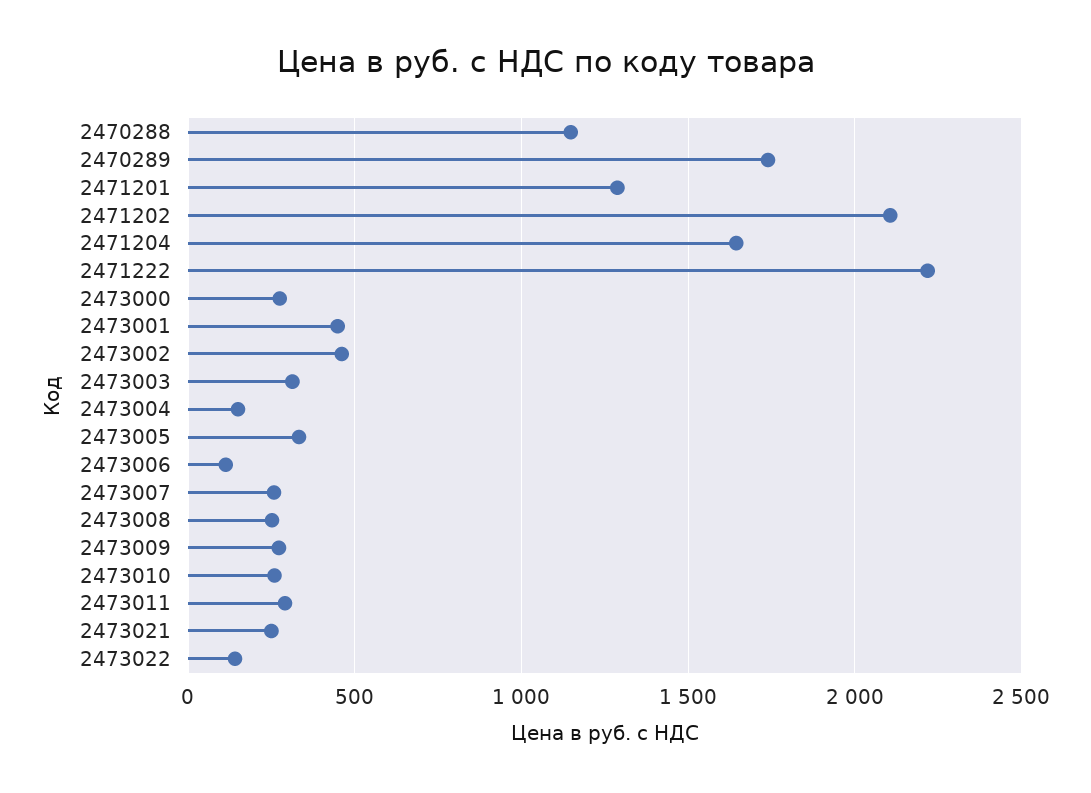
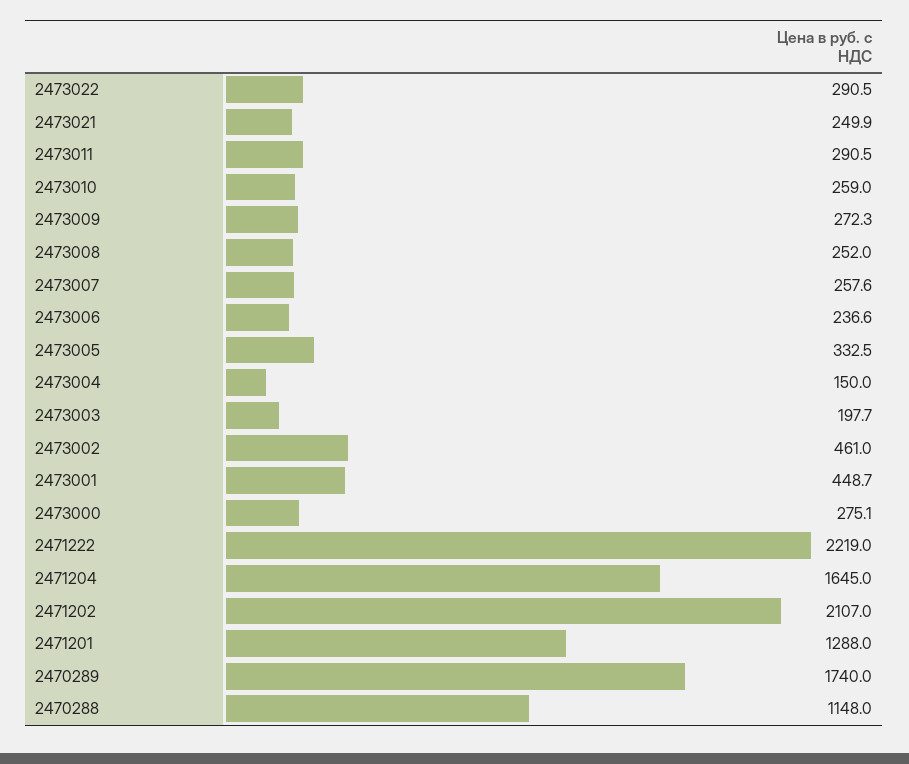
  {
    "2470288": 1148,
    "2470289": 1740,
    "2471201": 1288,
    "2471202": 2107,
    "2471204": 1645,
    "2471222": 2219,
    "2473000": 275.1,
    "2473001": 448.7,
    "2473002": 461,
-   "2473003": 300,
+   "2473003": 197.7,
    "2473004": 150,
    "2473005": 332.5,
-   "2473006": 100,
+   "2473006": 236.6,
    "2473007": 257.6,
    "2473008": 252,
    "2473009": 272.3,
    "2473010": 259,
    "2473011": 290.5,
    "2473021": 249.9,
-   "2473022": 150
+   "2473022": 290.5
  }

